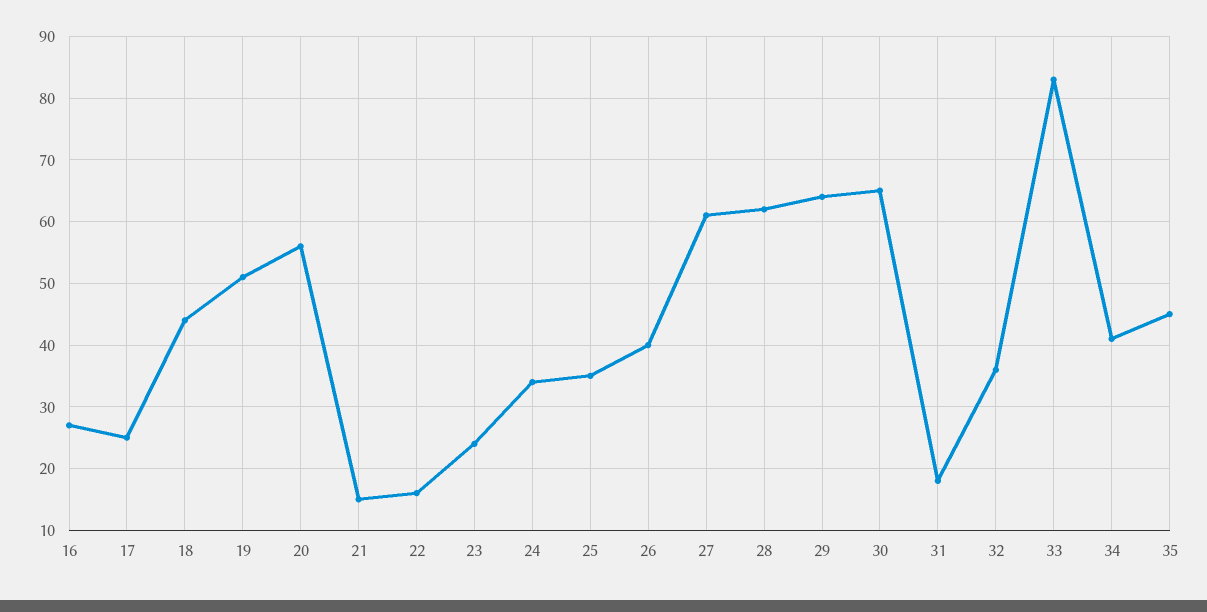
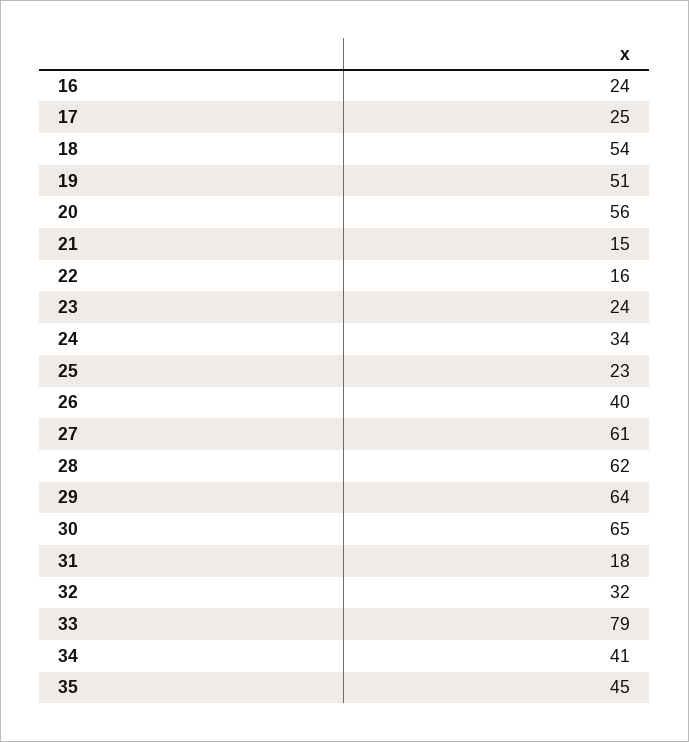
  {
-   "16": 27,
+   "16": 24,
    "17": 25,
-   "18": 44,
+   "18": 54,
    "19": 51,
    "20": 56,
    "21": 15,
    "22": 16,
    "23": 24,
    "24": 34,
-   "25": 35,
+   "25": 23,
    "26": 40,
    "27": 61,
    "28": 62,
    "29": 64,
    "30": 65,
    "31": 18,
-   "32": 36,
+   "32": 32,
-   "33": 83,
+   "33": 79,
    "34": 41,
    "35": 45
  }

